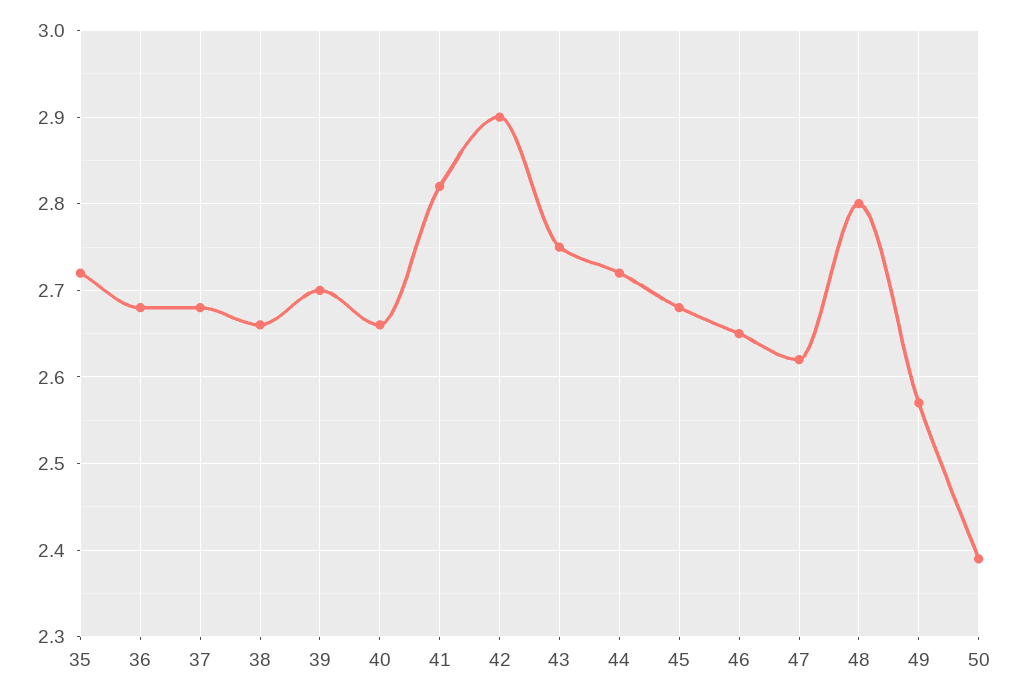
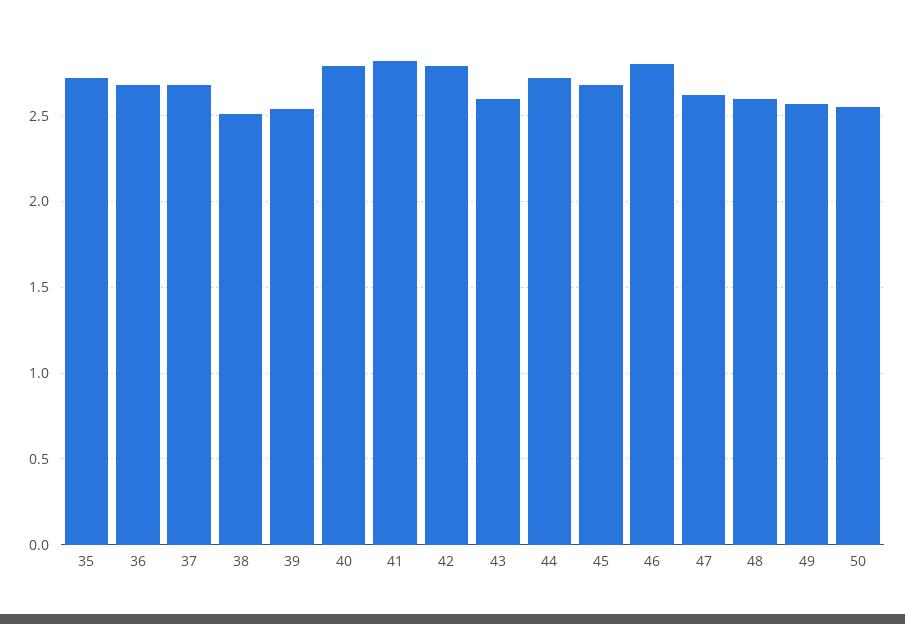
  {
    "35": 2.72,
    "36": 2.68,
    "37": 2.68,
-   "38": 2.66,
+   "38": 2.5,
-   "39": 2.7,
+   "39": 2.55,
-   "40": 2.66,
+   "40": 2.8,
    "41": 2.82,
-   "42": 2.9,
+   "42": 2.8,
-   "43": 2.75,
+   "43": 2.6,
    "44": 2.72,
    "45": 2.68,
-   "46": 2.65,
+   "46": 2.8,
    "47": 2.62,
-   "48": 2.8,
+   "48": 2.6,
    "49": 2.57,
-   "50": 2.39
+   "50": 2.55
  }

